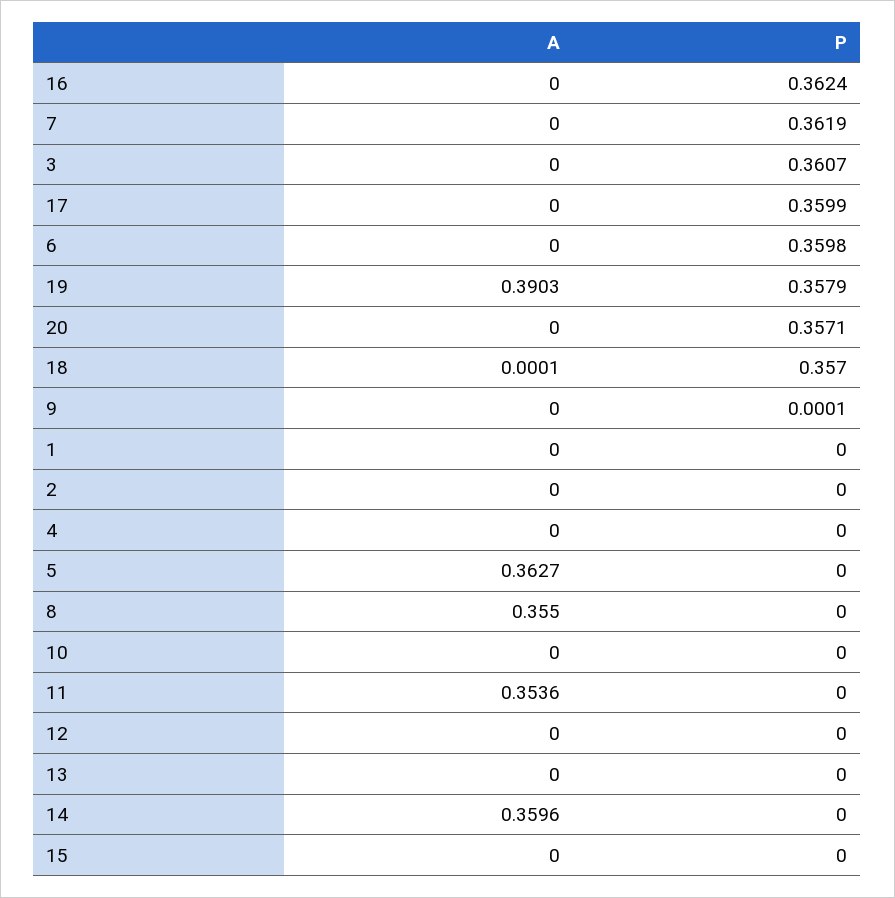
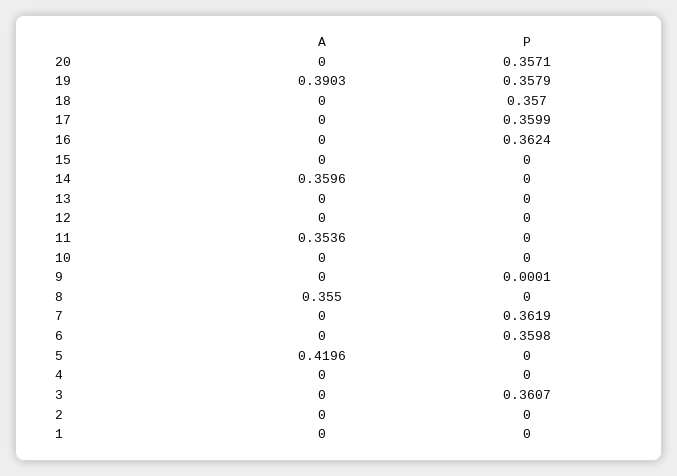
  {
    "A": {
      "16": 0,
      "7": 0,
      "3": 0,
      "17": 0,
      "6": 0,
      "19": 0.3903,
      "20": 0,
-     "18": 0.0001,
+     "18": 0,
      "9": 0,
      "1": 0,
      "2": 0,
      "4": 0,
-     "5": 0.3627,
+     "5": 0.4196,
      "8": 0.355,
      "10": 0,
      "11": 0.3536,
      "12": 0,
      "13": 0,
      "14": 0.3596,
      "15": 0
    },
    "P": {
      "16": 0.3624,
      "7": 0.3619,
      "3": 0.3607,
      "17": 0.3599,
      "6": 0.3598,
      "19": 0.3579,
      "20": 0.3571,
      "18": 0.357,
      "9": 0.0001,
      "1": 0,
      "2": 0,
      "4": 0,
      "5": 0,
      "8": 0,
      "10": 0,
      "11": 0,
      "12": 0,
      "13": 0,
      "14": 0,
      "15": 0
    }
  }

